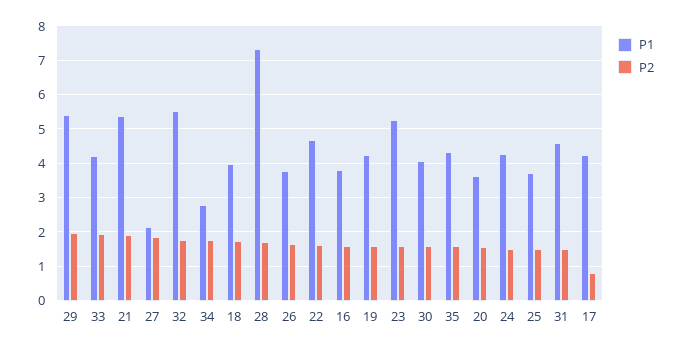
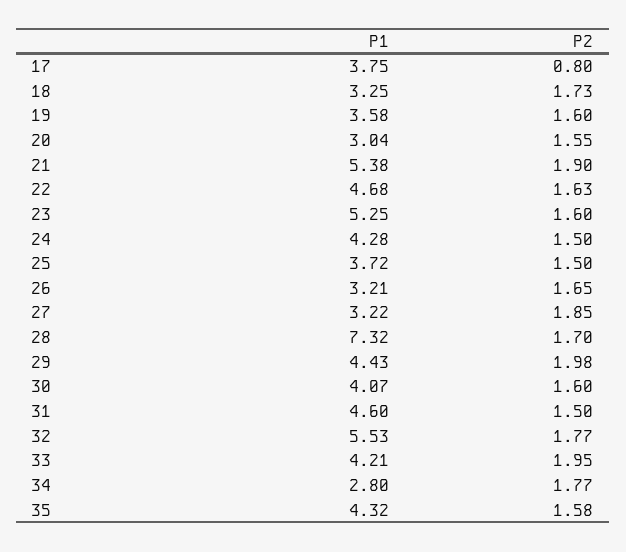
  {
    "P1": {
-     "29": 5.4,
+     "29": 4.43,
      "33": 4.21,
      "21": 5.38,
-     "27": 2.2,
+     "27": 3.22,
      "32": 5.53,
      "34": 2.8,
-     "18": 4,
+     "18": 3.25,
      "28": 7.32,
-     "26": 3.8,
+     "26": 3.21,
      "22": 4.68,
-     "16": 3.8,
-     "19": 4.2,
+     "19": 3.58,
      "23": 5.25,
      "30": 4.07,
      "35": 4.32,
-     "20": 3.6,
+     "20": 3.04,
      "24": 4.28,
      "25": 3.72,
      "31": 4.6,
-     "17": 4.2
+     "17": 3.75
    },
    "P2": {
      "29": 1.98,
      "33": 1.95,
      "21": 1.9,
      "27": 1.85,
      "32": 1.77,
      "34": 1.77,
      "18": 1.73,
      "28": 1.7,
      "26": 1.65,
      "22": 1.63,
-     "16": 1.6,
      "19": 1.6,
      "23": 1.6,
      "30": 1.6,
      "35": 1.58,
      "20": 1.55,
      "24": 1.5,
      "25": 1.5,
      "31": 1.5,
      "17": 0.8
    }
  }

